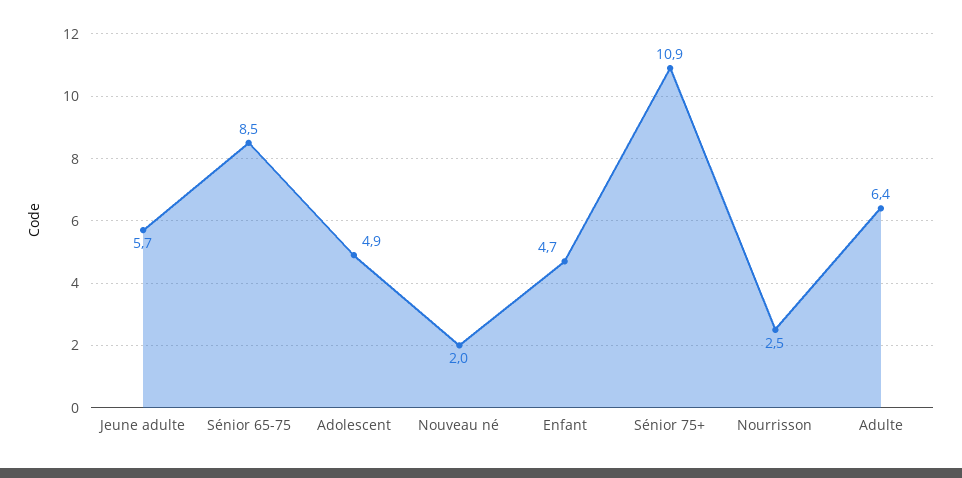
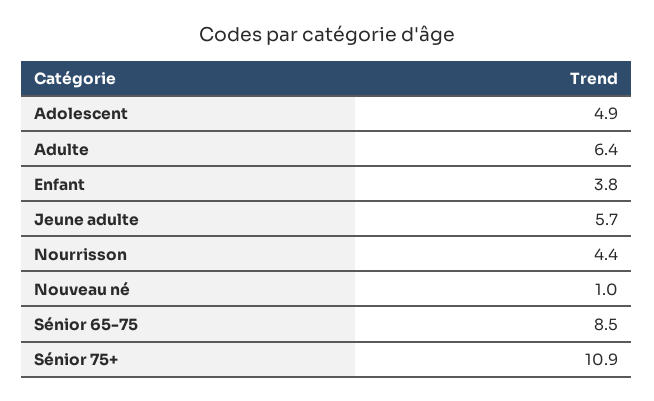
  {
    "Jeune adulte": 5.7,
    "Sénior 65-75": 8.5,
    "Adolescent": 4.9,
-   "Nouveau né": 2,
+   "Nouveau né": 1,
-   "Enfant": 4.7,
+   "Enfant": 3.8,
    "Sénior 75+": 10.9,
-   "Nourrisson": 2.5,
+   "Nourrisson": 4.4,
    "Adulte": 6.4
  }

